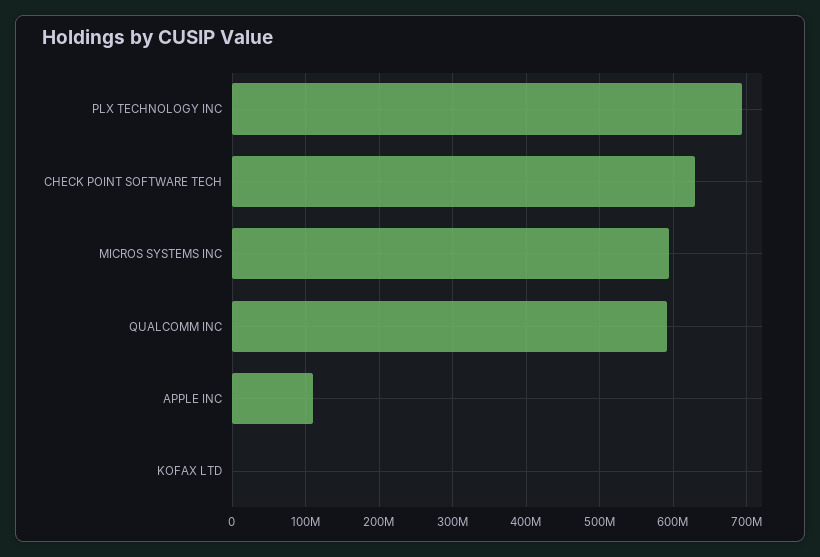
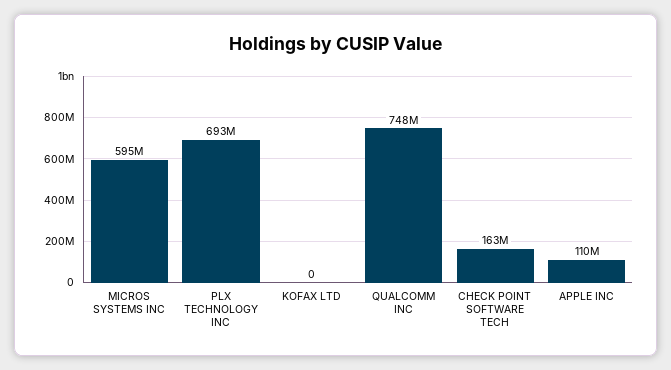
  {
    "PLX TECHNOLOGY INC": 693000000,
-   "CHECK POINT SOFTWARE TECH": 630000000,
+   "CHECK POINT SOFTWARE TECH": 163000000,
    "MICROS SYSTEMS INC": 595000000,
-   "QUALCOMM INC": 590000000,
+   "QUALCOMM INC": 748000000,
    "APPLE INC": 110000000,
    "KOFAX LTD": 0
  }

